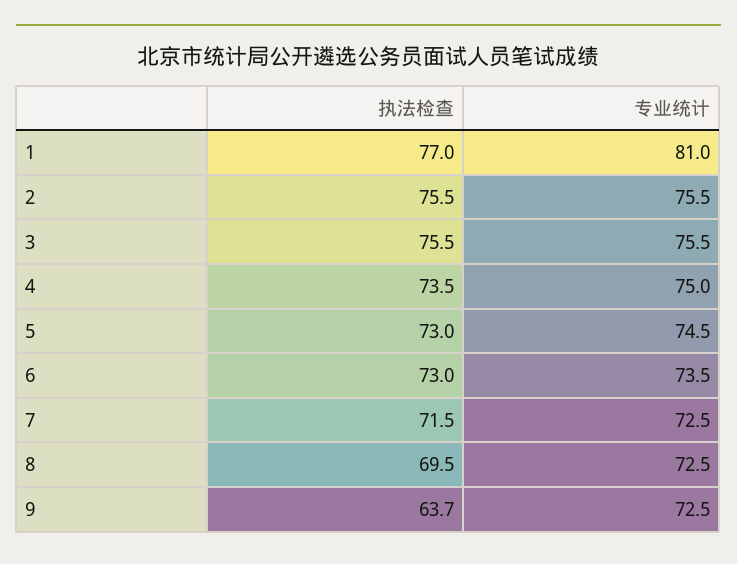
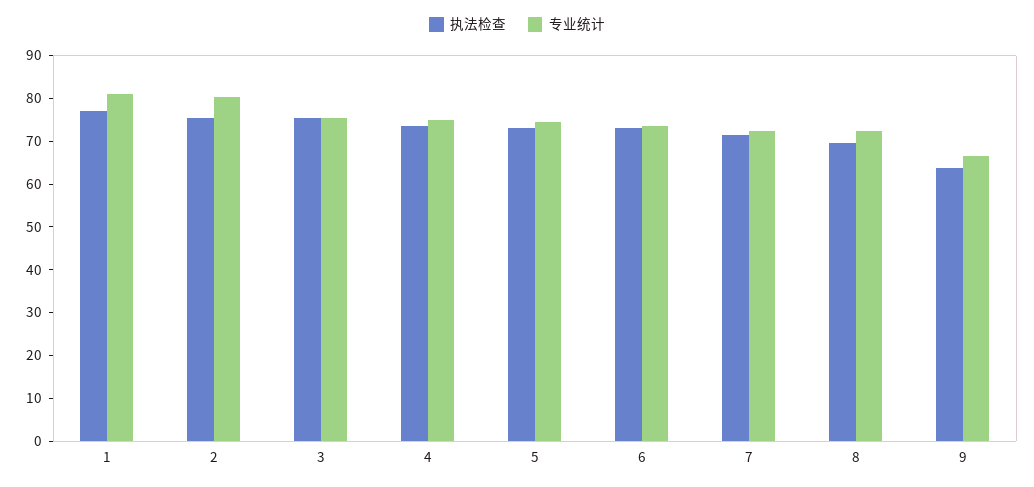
  {
    "执法检查": {
      "1": 77,
      "2": 75.5,
      "3": 75.5,
      "4": 73.5,
      "5": 73,
      "6": 73,
      "7": 71.5,
      "8": 69.5,
      "9": 63.7
    },
    "专业统计": {
      "1": 81,
-     "2": 75.5,
+     "2": 80,
      "3": 75.5,
      "4": 75,
      "5": 74.5,
      "6": 73.5,
      "7": 72.5,
      "8": 72.5,
-     "9": 72.5
+     "9": 66
    }
  }

